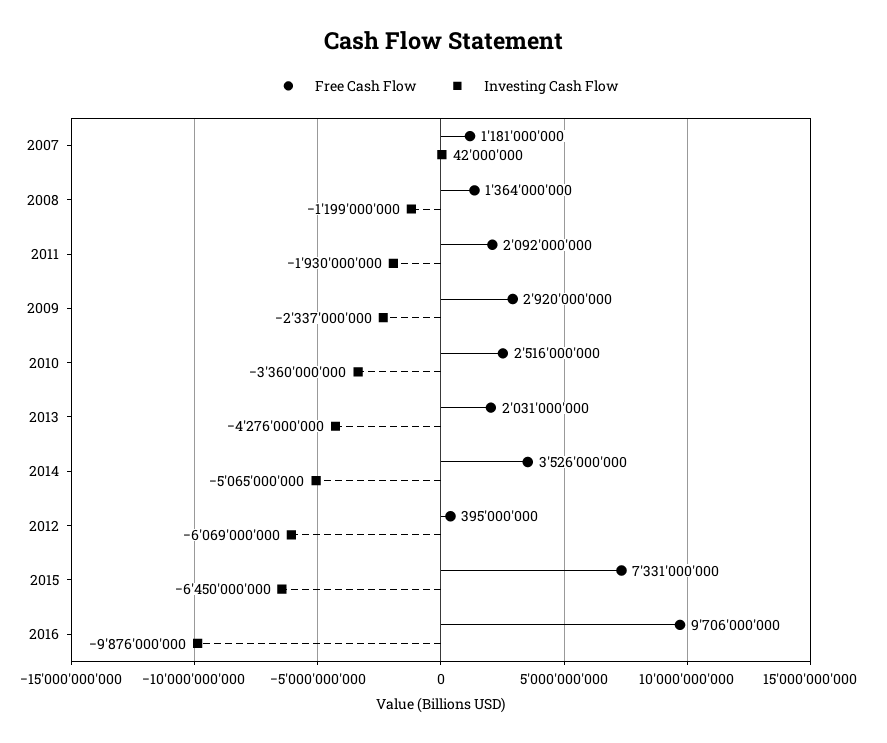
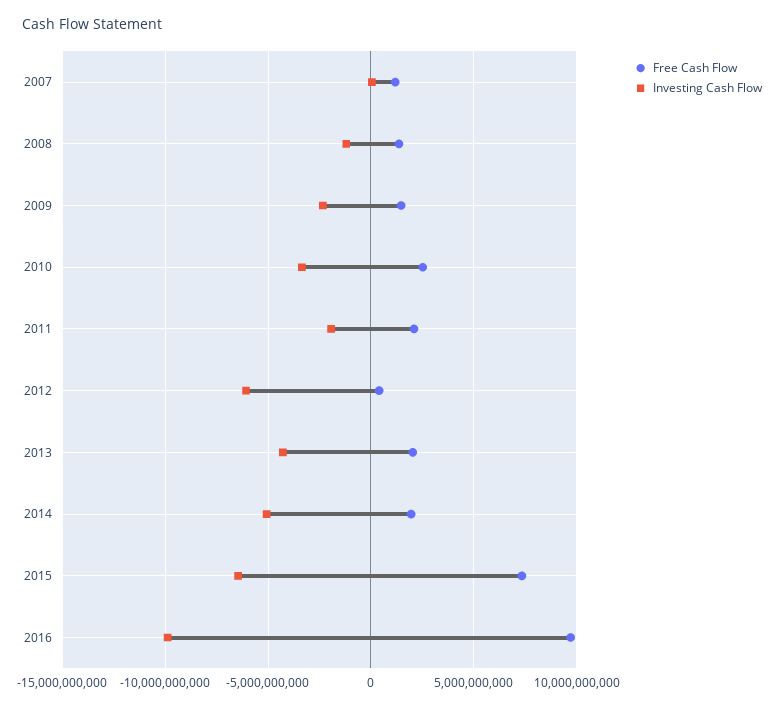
  {
    "Free Cash Flow": {
      "2007": 1181000000,
      "2008": 1364000000,
      "2011": 2092000000,
-     "2009": 2920000000,
+     "2009": 1500000000,
      "2010": 2516000000,
      "2013": 2031000000,
-     "2014": 3526000000,
+     "2014": 2000000000,
      "2012": 395000000,
      "2015": 7331000000,
      "2016": 9706000000
    },
    "Investing Cash Flow": {
      "2007": 42000000,
      "2008": -1199000000,
      "2011": -1930000000,
      "2009": -2337000000,
      "2010": -3360000000,
      "2013": -4276000000,
      "2014": -5065000000,
      "2012": -6069000000,
      "2015": -6450000000,
      "2016": -9876000000
    }
  }

